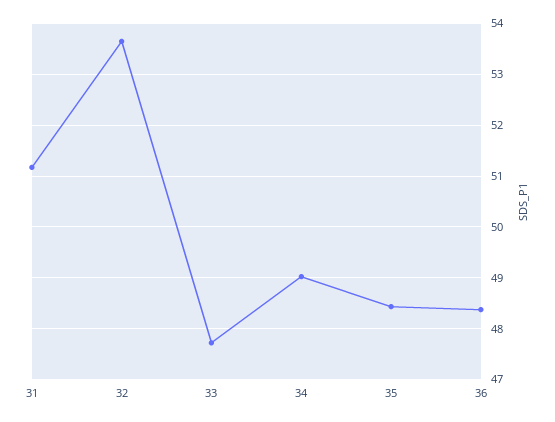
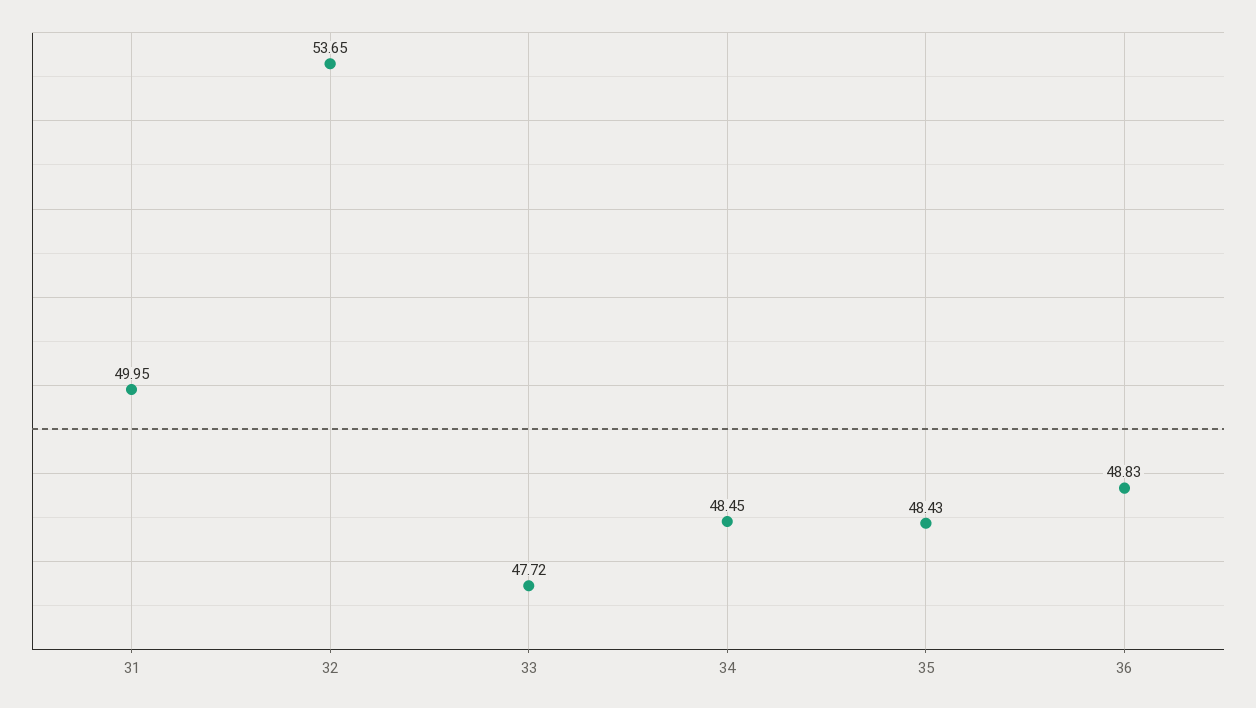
  {
-   "31": 51.2,
+   "31": 49.95,
    "32": 53.65,
    "33": 47.72,
-   "34": 49,
+   "34": 48.45,
    "35": 48.43,
-   "36": 48.4
+   "36": 48.83
  }

